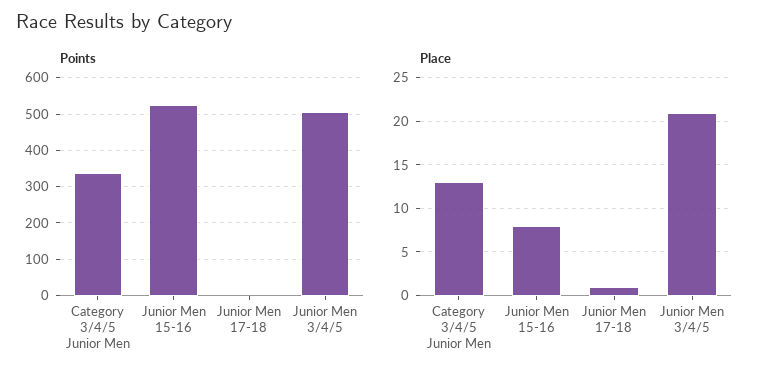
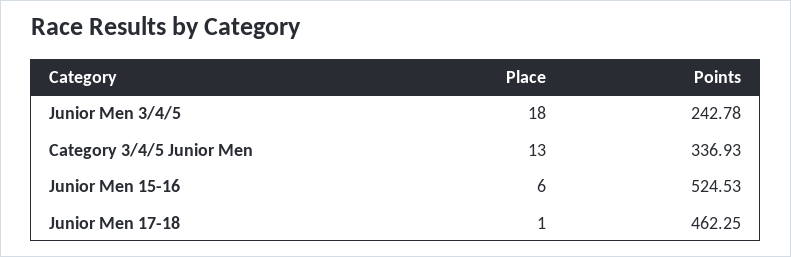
  {
    "Points": {
      "Category 3/4/5 Junior Men": 336.93,
      "Junior Men 15-16": 524.53,
-     "Junior Men 17-18": 0,
+     "Junior Men 17-18": 462.25,
-     "Junior Men 3/4/5": 500
+     "Junior Men 3/4/5": 242.78
    },
    "Place": {
      "Category 3/4/5 Junior Men": 13,
-     "Junior Men 15-16": 8,
+     "Junior Men 15-16": 6,
      "Junior Men 17-18": 1,
-     "Junior Men 3/4/5": 21
+     "Junior Men 3/4/5": 18
    }
  }

